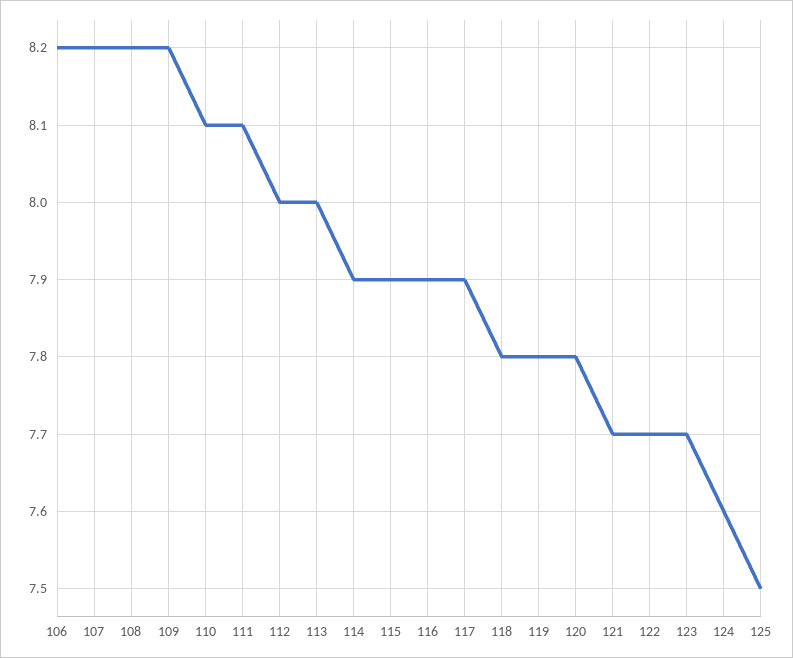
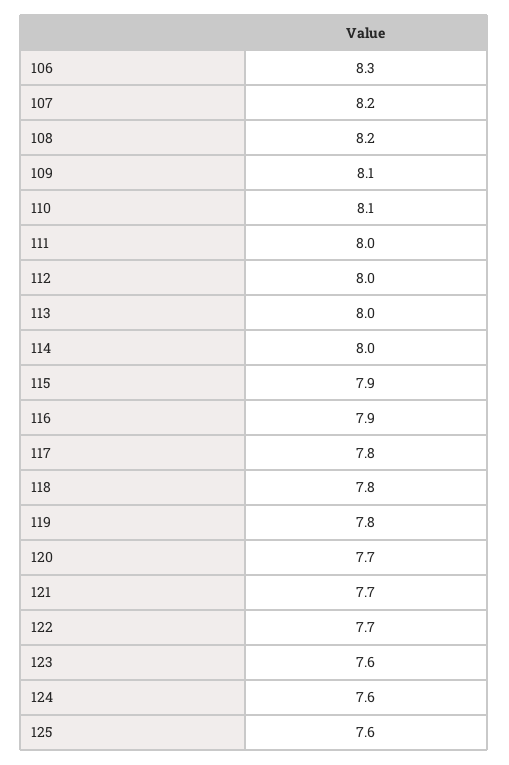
  {
-   "106": 8.2,
+   "106": 8.3,
    "107": 8.2,
    "108": 8.2,
-   "109": 8.2,
+   "109": 8.1,
    "110": 8.1,
-   "111": 8.1,
+   "111": 8,
    "112": 8,
    "113": 8,
-   "114": 7.9,
+   "114": 8,
    "115": 7.9,
    "116": 7.9,
-   "117": 7.9,
+   "117": 7.8,
    "118": 7.8,
    "119": 7.8,
-   "120": 7.8,
+   "120": 7.7,
    "121": 7.7,
    "122": 7.7,
-   "123": 7.7,
+   "123": 7.6,
    "124": 7.6,
-   "125": 7.5
+   "125": 7.6
  }

